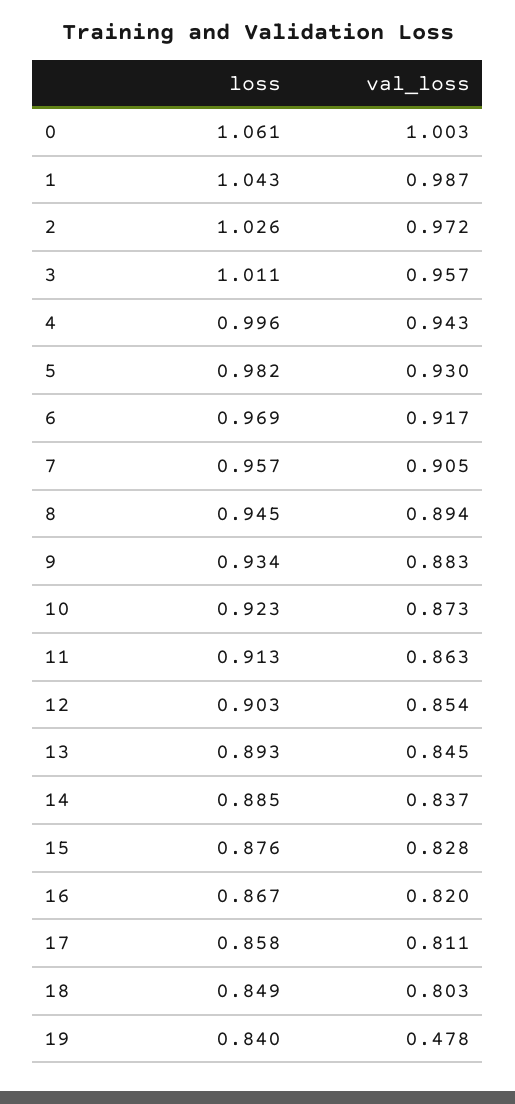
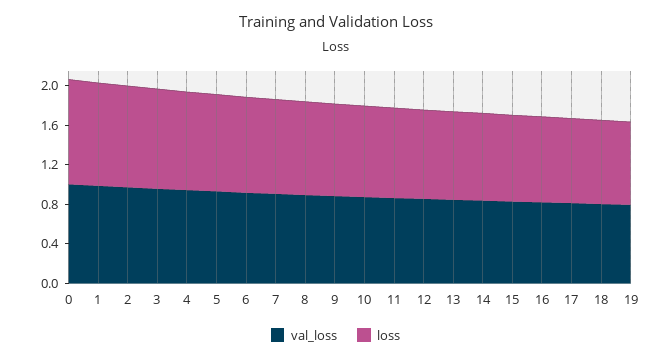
  {
    "loss": {
      "0": 1.061,
      "1": 1.043,
      "2": 1.026,
      "3": 1.011,
      "4": 0.996,
      "5": 0.982,
      "6": 0.969,
      "7": 0.957,
      "8": 0.945,
      "9": 0.934,
      "10": 0.923,
      "11": 0.913,
      "12": 0.903,
      "13": 0.893,
      "14": 0.885,
      "15": 0.876,
      "16": 0.867,
      "17": 0.858,
      "18": 0.849,
      "19": 0.84
    },
    "val_loss": {
      "0": 1.003,
      "1": 0.987,
      "2": 0.972,
      "3": 0.957,
      "4": 0.943,
      "5": 0.93,
      "6": 0.917,
      "7": 0.905,
      "8": 0.894,
      "9": 0.883,
      "10": 0.873,
      "11": 0.863,
      "12": 0.854,
      "13": 0.845,
      "14": 0.837,
      "15": 0.828,
      "16": 0.82,
      "17": 0.811,
      "18": 0.803,
-     "19": 0.478
+     "19": 0.8
    }
  }

